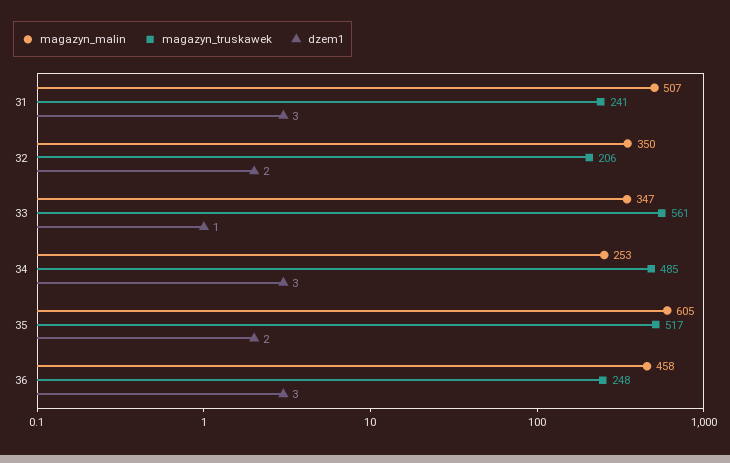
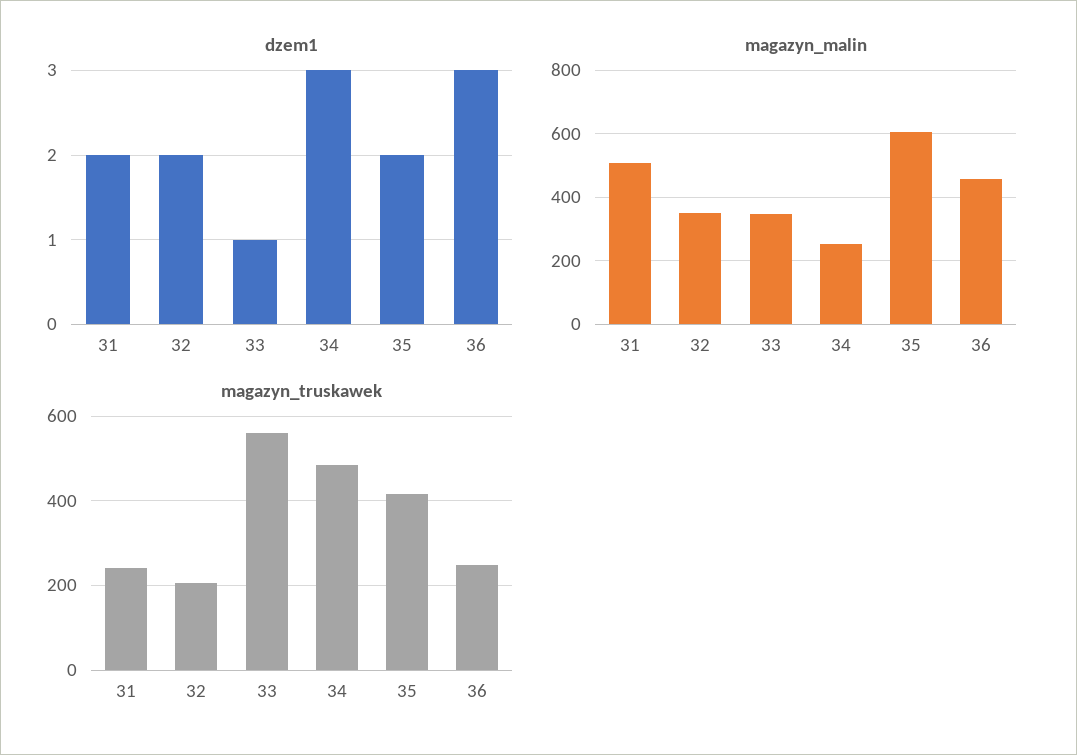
  {
    "magazyn_malin": {
      "31": 507,
      "32": 350,
      "33": 347,
      "34": 253,
      "35": 605,
      "36": 458
    },
    "magazyn_truskawek": {
      "31": 241,
      "32": 206,
      "33": 561,
      "34": 485,
-     "35": 517,
+     "35": 420,
      "36": 248
    },
    "dzem1": {
-     "31": 3,
+     "31": 2,
      "32": 2,
      "33": 1,
      "34": 3,
      "35": 2,
      "36": 3
    }
  }

